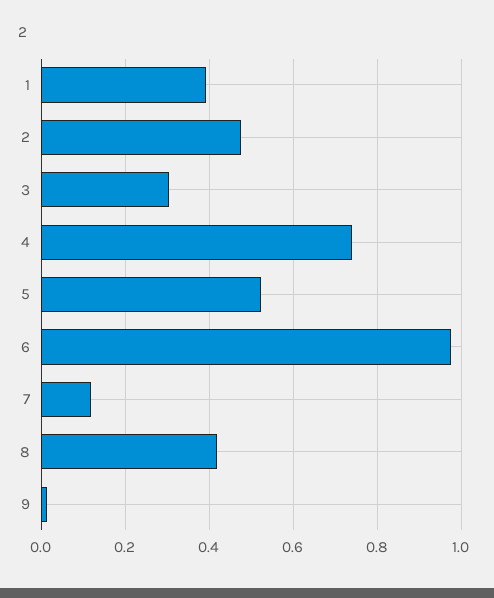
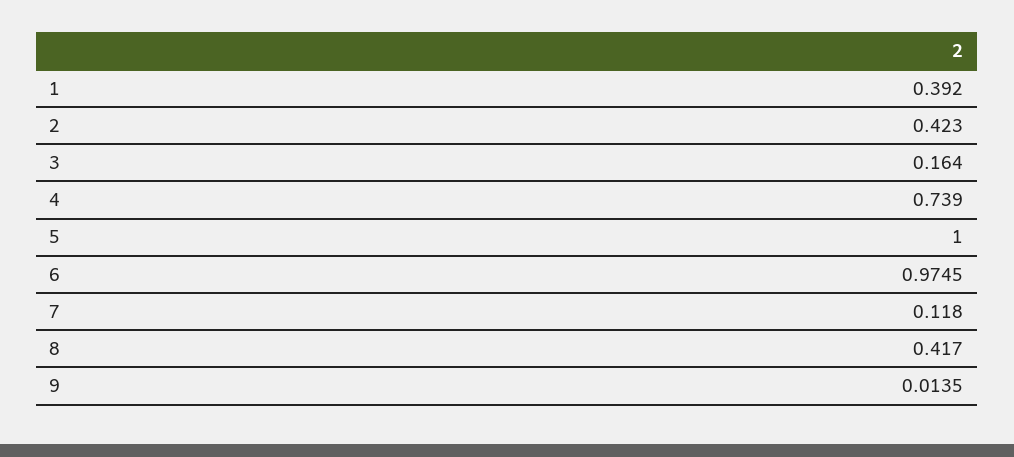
  {
    "1": 0.392,
-   "2": 0.48,
+   "2": 0.423,
-   "3": 0.3,
+   "3": 0.164,
    "4": 0.739,
-   "5": 0.52,
+   "5": 1,
    "6": 0.9745,
    "7": 0.118,
    "8": 0.417,
    "9": 0.0135
  }

